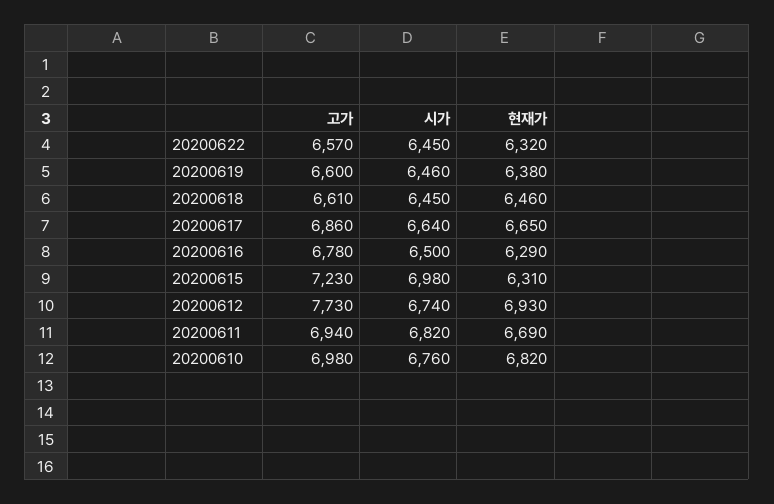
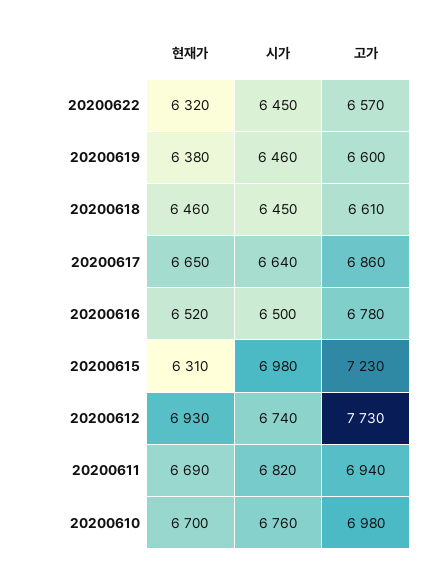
  {
    "고가": {
      "20200622": 6570,
      "20200619": 6600,
      "20200618": 6610,
      "20200617": 6860,
      "20200616": 6780,
      "20200615": 7230,
      "20200612": 7730,
      "20200611": 6940,
      "20200610": 6980
    },
    "시가": {
      "20200622": 6450,
      "20200619": 6460,
      "20200618": 6450,
      "20200617": 6640,
      "20200616": 6500,
      "20200615": 6980,
      "20200612": 6740,
      "20200611": 6820,
      "20200610": 6760
    },
    "현재가": {
      "20200622": 6320,
      "20200619": 6380,
      "20200618": 6460,
      "20200617": 6650,
-     "20200616": 6290,
+     "20200616": 6520,
      "20200615": 6310,
      "20200612": 6930,
      "20200611": 6690,
-     "20200610": 6820
+     "20200610": 6700
    }
  }

